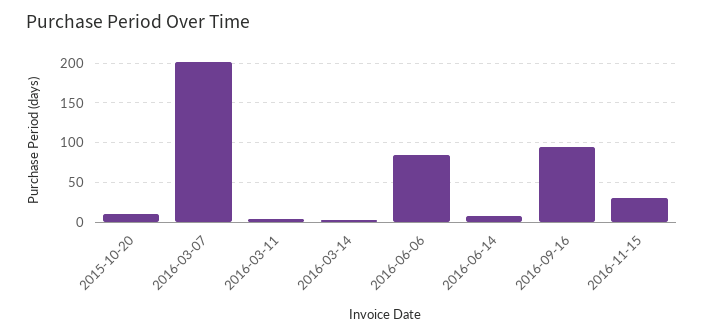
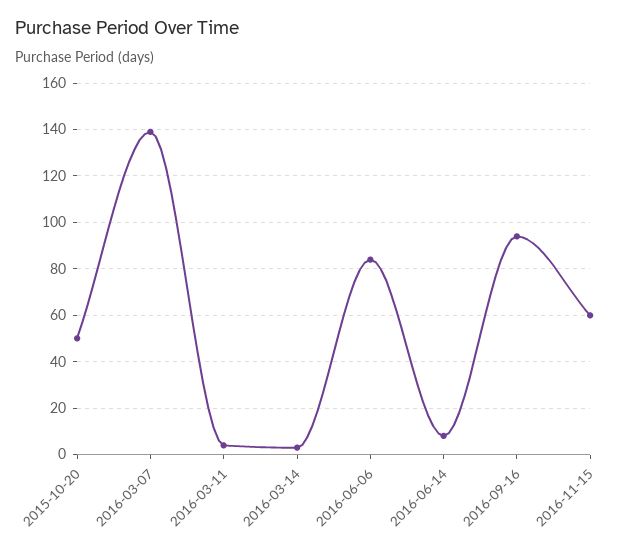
  {
-   "2015-10-20": 10,
+   "2015-10-20": 50,
-   "2016-03-07": 200,
+   "2016-03-07": 140,
    "2016-03-11": 5,
    "2016-03-14": 5,
    "2016-06-06": 85,
    "2016-06-14": 10,
    "2016-09-16": 95,
-   "2016-11-15": 30
+   "2016-11-15": 60
  }

